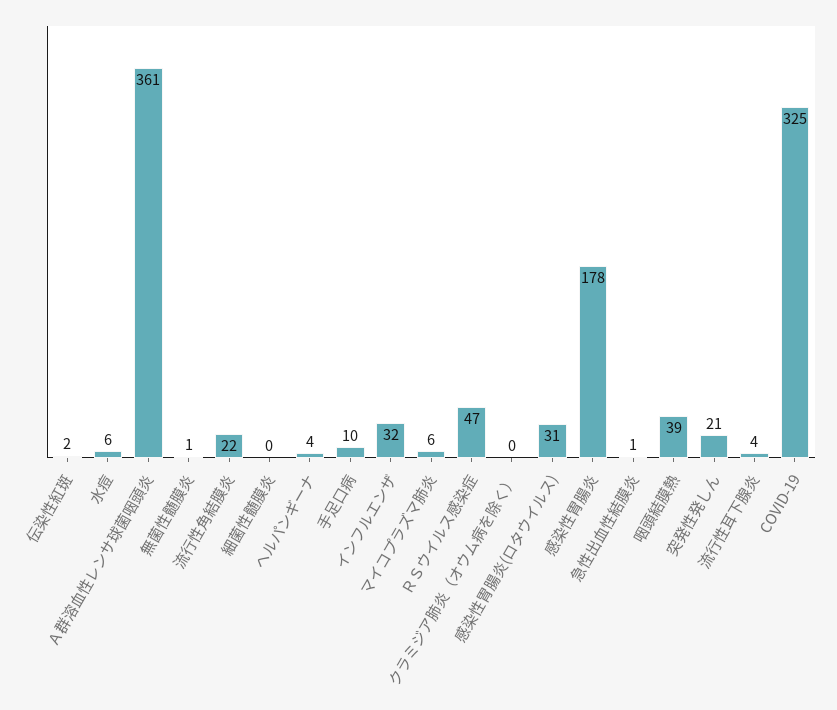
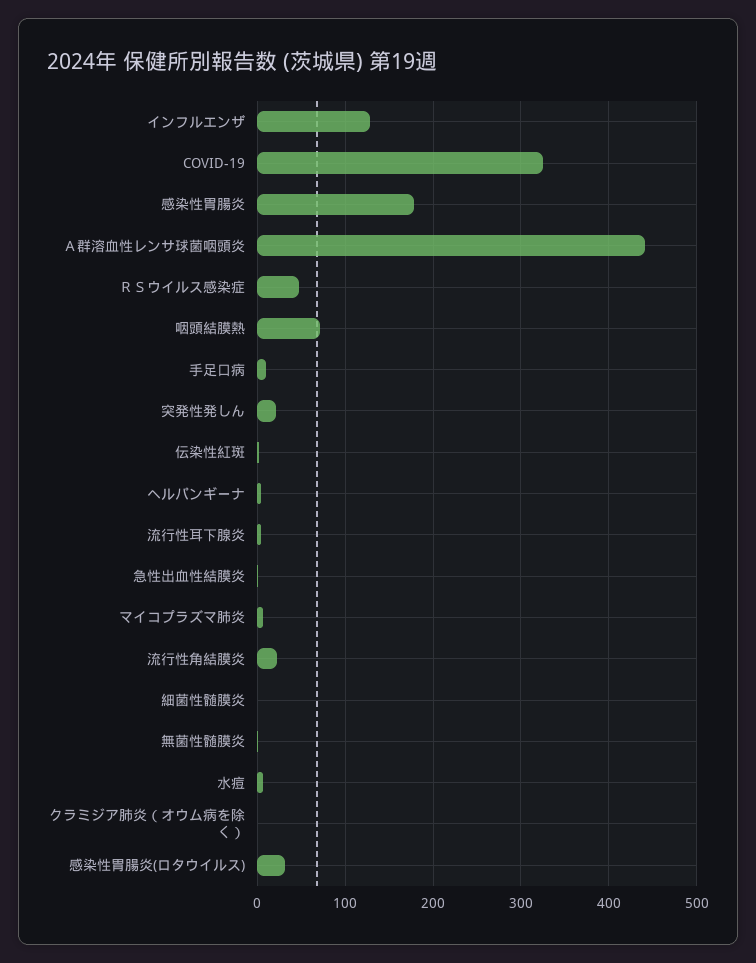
  {
    "伝染性紅斑": 2,
    "水痘": 6,
-   "Ａ群溶血性レンサ球菌咽頭炎": 361,
+   "Ａ群溶血性レンサ球菌咽頭炎": 440,
    "無菌性髄膜炎": 1,
    "流行性角結膜炎": 22,
    "細菌性髄膜炎": 0,
    "ヘルパンギーナ": 4,
    "手足口病": 10,
-   "インフルエンザ": 32,
+   "インフルエンザ": 130,
    "マイコプラズマ肺炎": 6,
    "ＲＳウイルス感染症": 47,
    "クラミジア肺炎（オウム病を除く）": 0,
    "感染性胃腸炎(ロタウイルス)": 31,
    "感染性胃腸炎": 178,
    "急性出血性結膜炎": 1,
-   "咽頭結膜熱": 39,
+   "咽頭結膜熱": 70,
    "突発性発しん": 21,
    "流行性耳下腺炎": 4,
    "COVID-19": 325
  }

